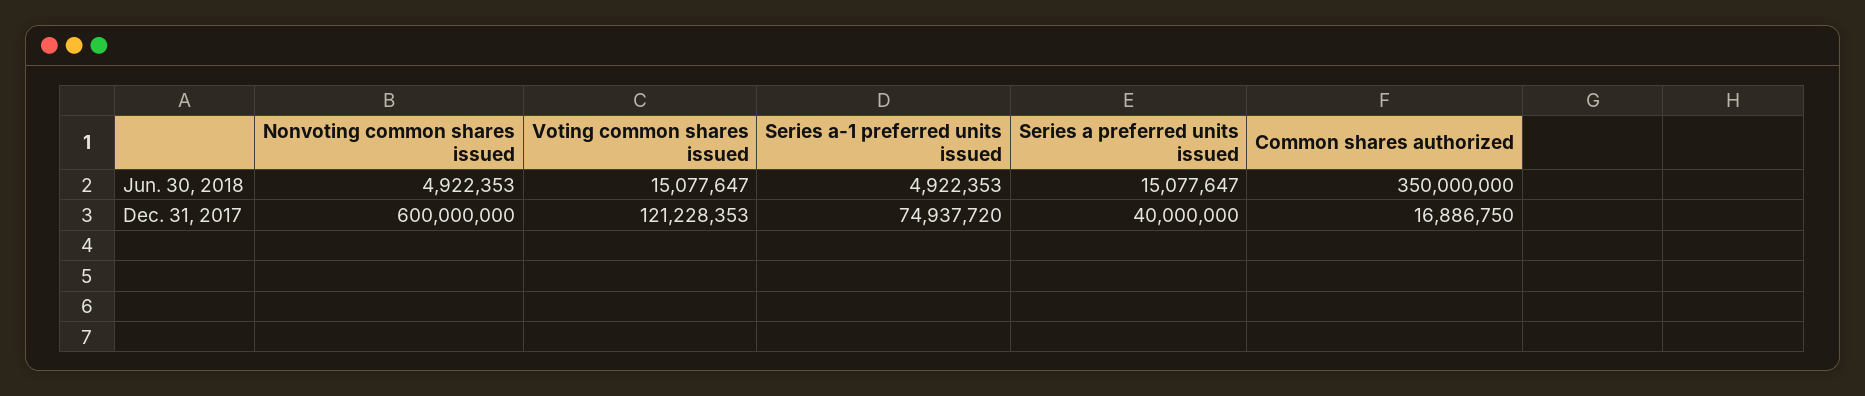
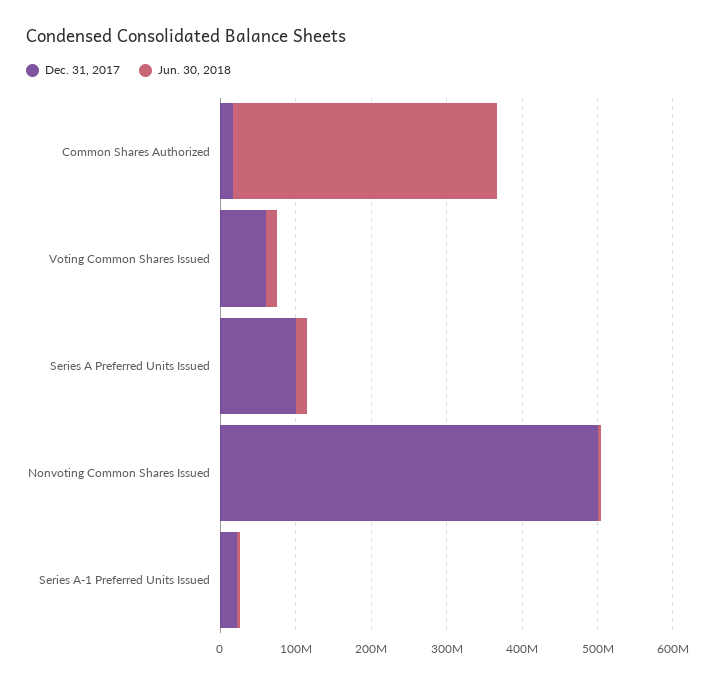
  {
    "Jun. 30, 2018": {
      "Nonvoting common shares issued": 4922353,
      "Voting common shares issued": 15077647,
      "Series a-1 preferred units issued": 4922353,
      "Series a preferred units issued": 15077647,
      "Common shares authorized": 350000000
    },
    "Dec. 31, 2017": {
-     "Nonvoting common shares issued": 600000000,
+     "Nonvoting common shares issued": 500000000,
-     "Voting common shares issued": 121228353,
+     "Voting common shares issued": 60000000,
-     "Series a-1 preferred units issued": 74937720,
+     "Series a-1 preferred units issued": 20000000,
-     "Series a preferred units issued": 40000000,
+     "Series a preferred units issued": 100000000,
      "Common shares authorized": 16886750
    }
  }

